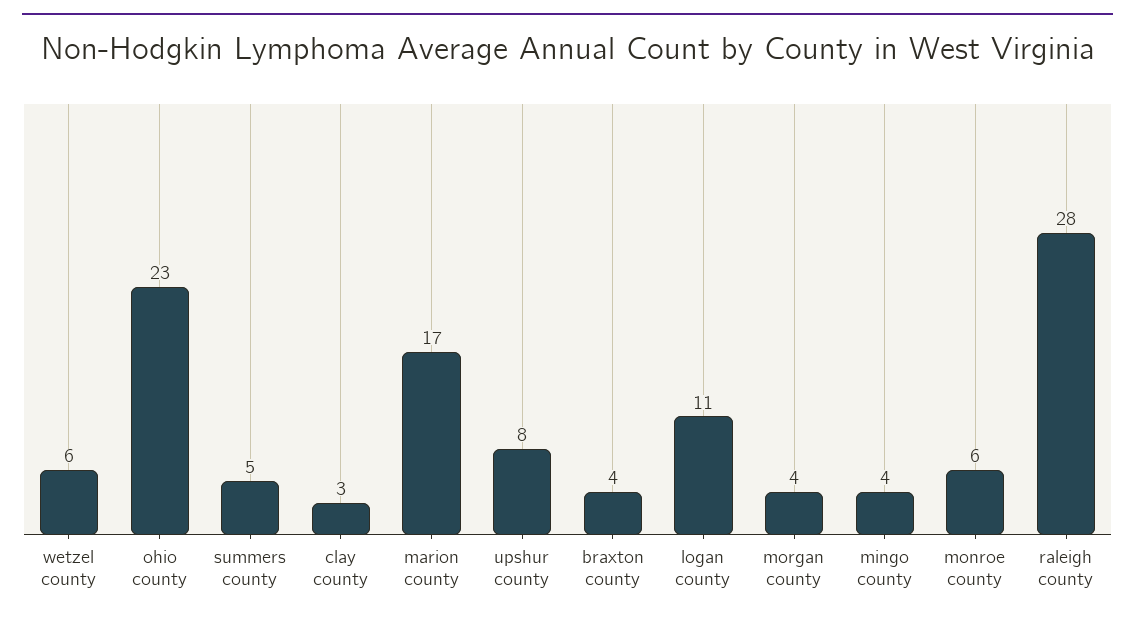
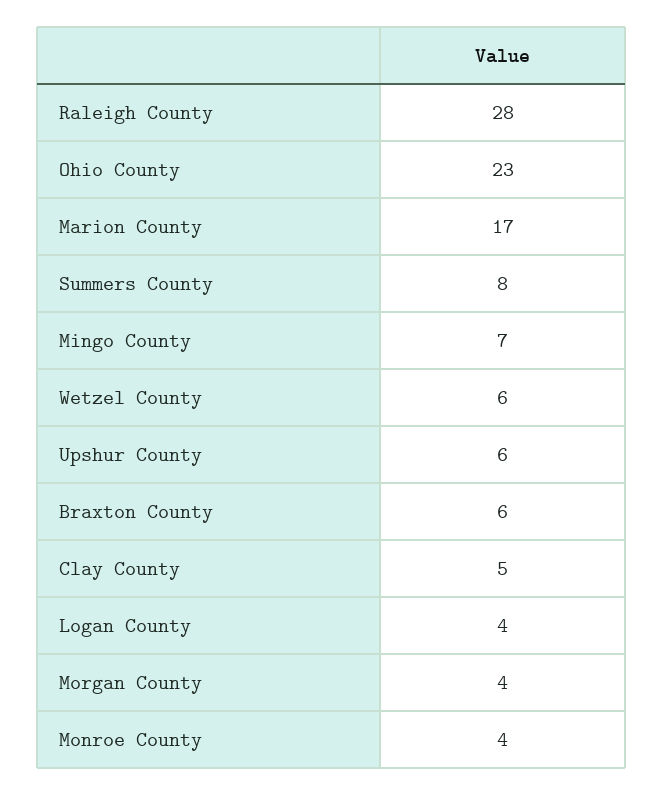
  {
    "wetzel county": 6,
    "ohio county": 23,
-   "summers county": 5,
+   "summers county": 8,
-   "clay county": 3,
+   "clay county": 5,
    "marion county": 17,
-   "upshur county": 8,
+   "upshur county": 6,
-   "braxton county": 4,
+   "braxton county": 6,
-   "logan county": 11,
+   "logan county": 4,
    "morgan county": 4,
-   "mingo county": 4,
+   "mingo county": 7,
-   "monroe county": 6,
+   "monroe county": 4,
    "raleigh county": 28
  }

